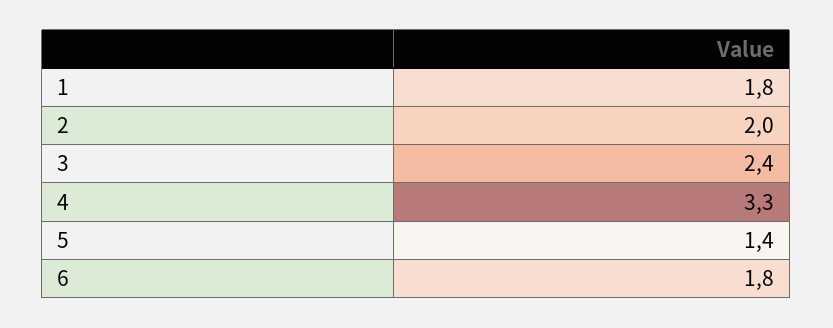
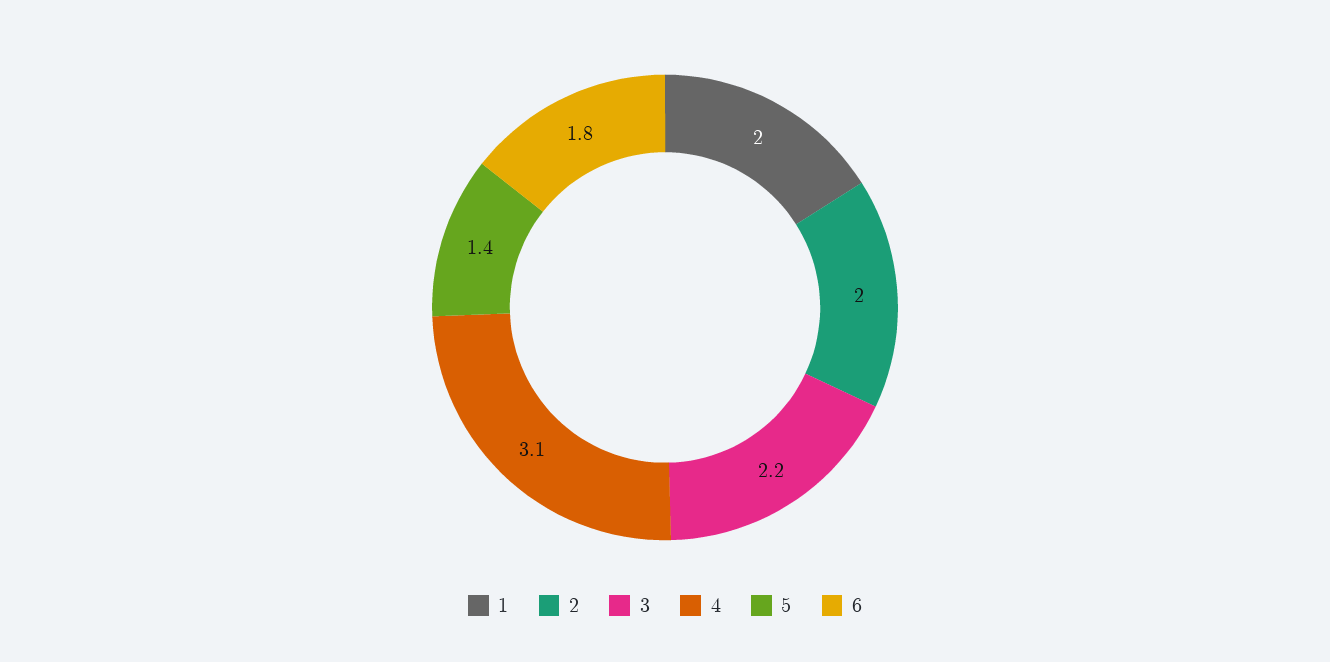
  {
-   "1": 1.8,
+   "1": 2,
    "2": 2,
-   "3": 2.4,
+   "3": 2.2,
-   "4": 3.3,
+   "4": 3.1,
    "5": 1.4,
    "6": 1.8
  }

